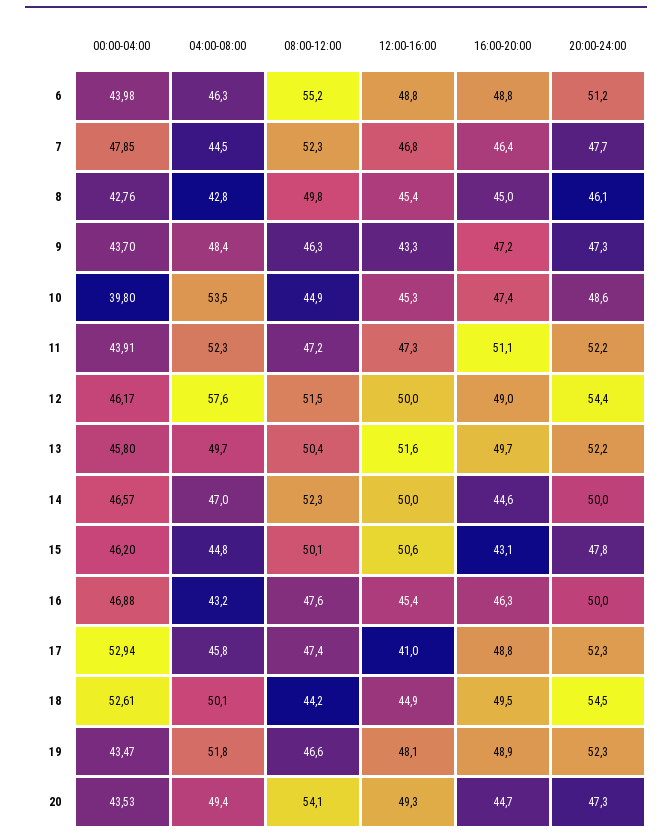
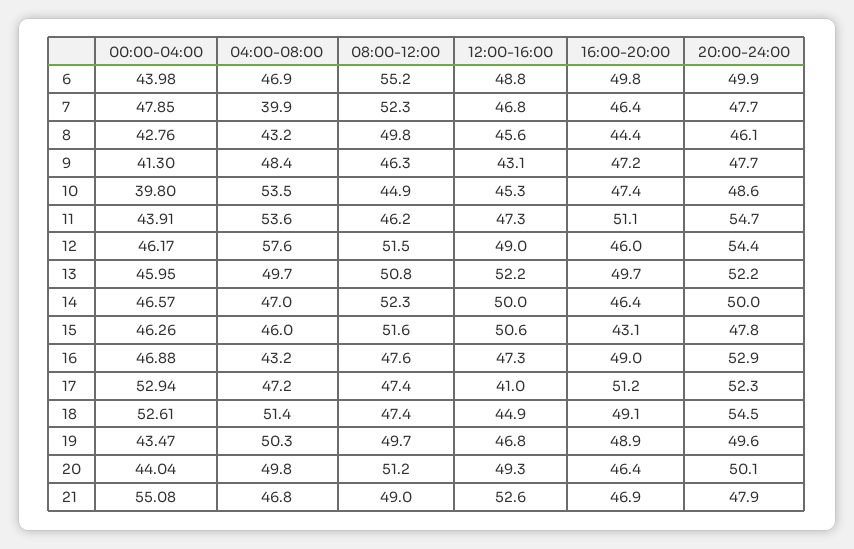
  {
    "00:00-04:00": {
      "6": 43.98,
      "7": 47.85,
      "8": 42.76,
-     "9": 43.7,
+     "9": 41.3,
      "10": 39.8,
      "11": 43.91,
      "12": 46.17,
-     "13": 45.8,
+     "13": 45.95,
      "14": 46.57,
-     "15": 46.2,
+     "15": 46.26,
      "16": 46.88,
      "17": 52.94,
      "18": 52.61,
      "19": 43.47,
-     "20": 43.53
+     "20": 44.04,
+     "21": 55.08
    },
    "04:00-08:00": {
-     "6": 46.3,
+     "6": 46.9,
-     "7": 44.5,
+     "7": 39.9,
-     "8": 42.8,
+     "8": 43.2,
      "9": 48.4,
      "10": 53.5,
-     "11": 52.3,
+     "11": 53.6,
      "12": 57.6,
      "13": 49.7,
      "14": 47,
-     "15": 44.8,
+     "15": 46,
      "16": 43.2,
-     "17": 45.8,
+     "17": 47.2,
-     "18": 50.1,
+     "18": 51.4,
-     "19": 51.8,
+     "19": 50.3,
-     "20": 49.4
+     "20": 49.8,
+     "21": 46.8
    },
    "08:00-12:00": {
      "6": 55.2,
      "7": 52.3,
      "8": 49.8,
      "9": 46.3,
      "10": 44.9,
-     "11": 47.2,
+     "11": 46.2,
      "12": 51.5,
-     "13": 50.4,
+     "13": 50.8,
      "14": 52.3,
-     "15": 50.1,
+     "15": 51.6,
      "16": 47.6,
      "17": 47.4,
-     "18": 44.2,
+     "18": 47.4,
-     "19": 46.6,
+     "19": 49.7,
-     "20": 54.1
+     "20": 51.2,
+     "21": 49
    },
    "12:00-16:00": {
      "6": 48.8,
      "7": 46.8,
-     "8": 45.4,
+     "8": 45.6,
-     "9": 43.3,
+     "9": 43.1,
      "10": 45.3,
      "11": 47.3,
-     "12": 50,
+     "12": 49,
-     "13": 51.6,
+     "13": 52.2,
      "14": 50,
      "15": 50.6,
-     "16": 45.4,
+     "16": 47.3,
      "17": 41,
      "18": 44.9,
-     "19": 48.1,
+     "19": 46.8,
-     "20": 49.3
+     "20": 49.3,
+     "21": 52.6
    },
    "16:00-20:00": {
-     "6": 48.8,
+     "6": 49.8,
      "7": 46.4,
-     "8": 45,
+     "8": 44.4,
      "9": 47.2,
      "10": 47.4,
      "11": 51.1,
-     "12": 49,
+     "12": 46,
      "13": 49.7,
-     "14": 44.6,
+     "14": 46.4,
      "15": 43.1,
-     "16": 46.3,
+     "16": 49,
-     "17": 48.8,
+     "17": 51.2,
-     "18": 49.5,
+     "18": 49.1,
      "19": 48.9,
-     "20": 44.7
+     "20": 46.4,
+     "21": 46.9
    },
    "20:00-24:00": {
-     "6": 51.2,
+     "6": 49.9,
      "7": 47.7,
      "8": 46.1,
-     "9": 47.3,
+     "9": 47.7,
      "10": 48.6,
-     "11": 52.2,
+     "11": 54.7,
      "12": 54.4,
      "13": 52.2,
      "14": 50,
      "15": 47.8,
-     "16": 50,
+     "16": 52.9,
      "17": 52.3,
      "18": 54.5,
-     "19": 52.3,
+     "19": 49.6,
-     "20": 47.3
+     "20": 50.1,
+     "21": 47.9
    }
  }

